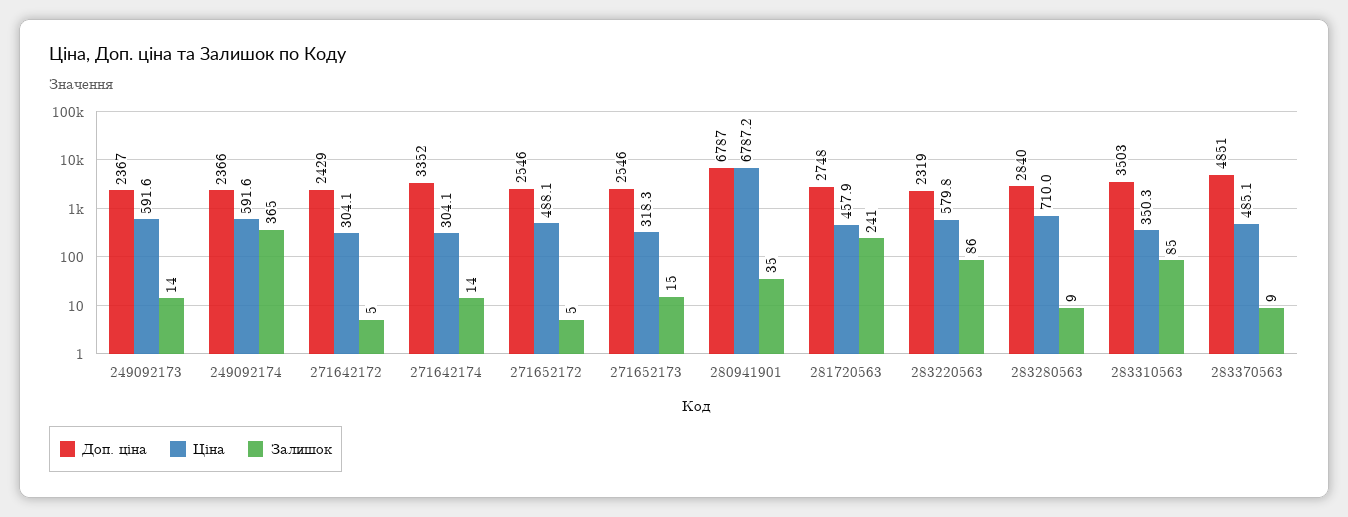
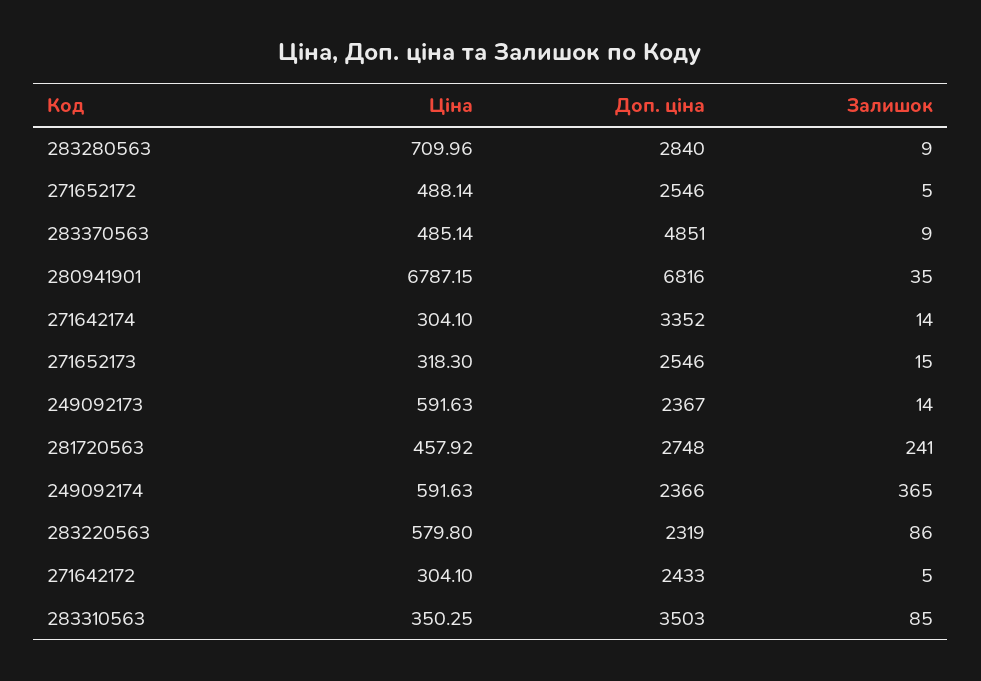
  {
    "Доп. ціна": {
      "249092173": 2367,
      "249092174": 2366,
-     "271642172": 2429,
+     "271642172": 2433,
      "271642174": 3352,
      "271652172": 2546,
      "271652173": 2546,
-     "280941901": 6787,
+     "280941901": 6816,
      "281720563": 2748,
      "283220563": 2319,
      "283280563": 2840,
      "283310563": 3503,
      "283370563": 4851
    },
    "Ціна": {
      "249092173": 591.63,
      "249092174": 591.63,
      "271642172": 304.1,
      "271642174": 304.1,
      "271652172": 488.14,
      "271652173": 318.3,
      "280941901": 6787.15,
      "281720563": 457.92,
      "283220563": 579.8,
      "283280563": 709.96,
      "283310563": 350.25,
      "283370563": 485.14
    },
    "Залишок": {
      "249092173": 14,
      "249092174": 365,
      "271642172": 5,
      "271642174": 14,
      "271652172": 5,
      "271652173": 15,
      "280941901": 35,
      "281720563": 241,
      "283220563": 86,
      "283280563": 9,
      "283310563": 85,
      "283370563": 9
    }
  }

